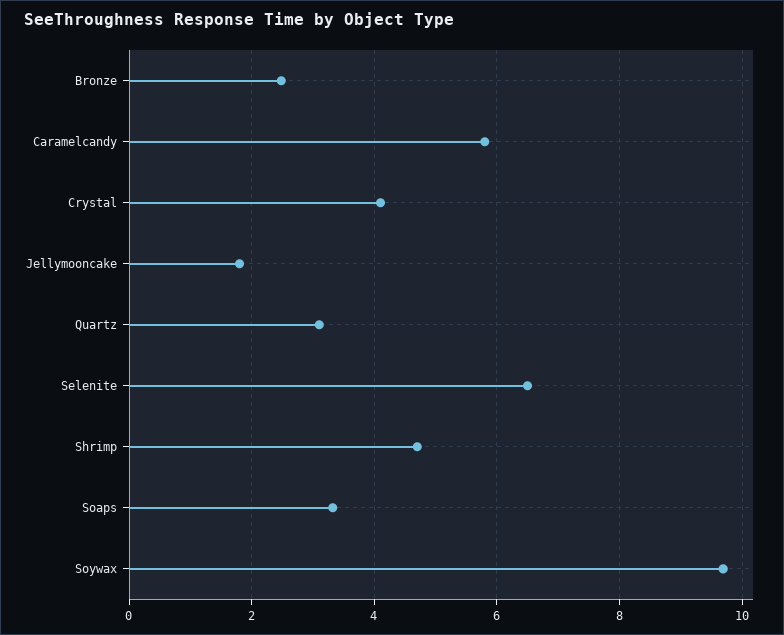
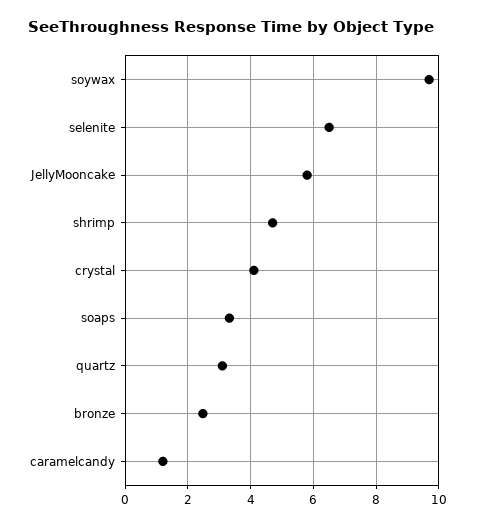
  {
    "Bronze": 2.4,
-   "Caramelcandy": 5.8,
+   "Caramelcandy": 1.2,
    "Crystal": 4.2,
-   "Jellymooncake": 1.8,
+   "Jellymooncake": 5.8,
    "Quartz": 3.2,
    "Selenite": 6.6,
    "Shrimp": 4.8,
    "Soaps": 3.4,
    "Soywax": 9.6
  }

